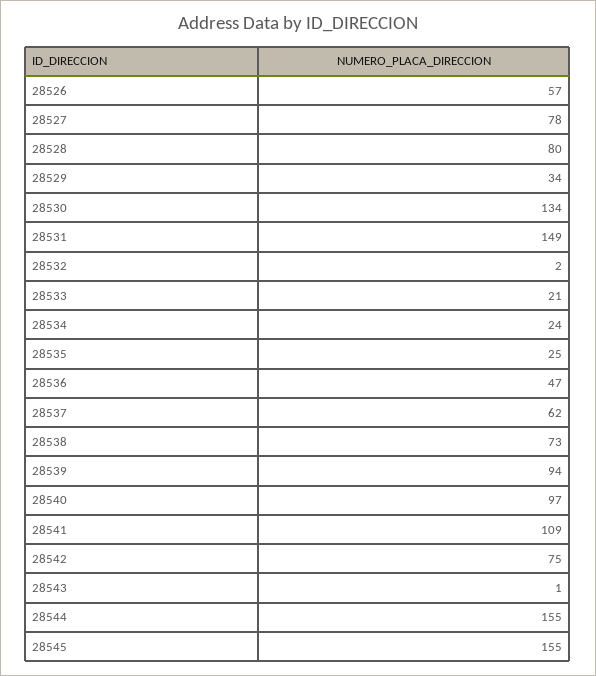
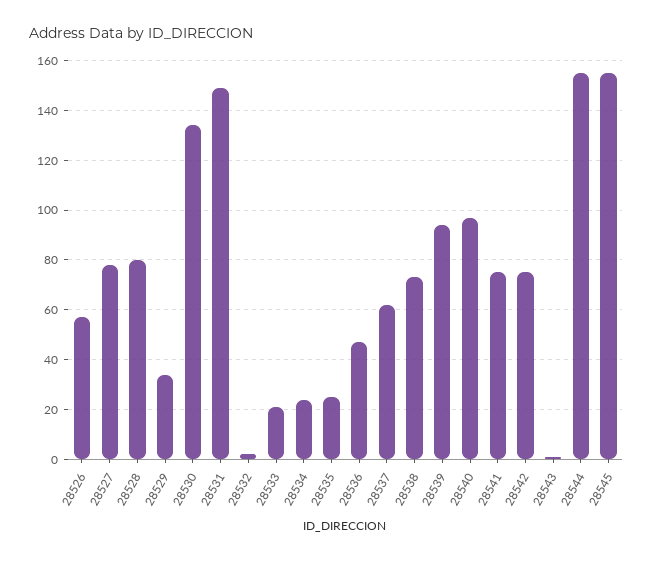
  {
    "28526": 57,
    "28527": 78,
    "28528": 80,
    "28529": 34,
    "28530": 134,
    "28531": 149,
    "28532": 2,
    "28533": 21,
    "28534": 24,
    "28535": 25,
    "28536": 47,
    "28537": 62,
    "28538": 73,
    "28539": 94,
    "28540": 97,
-   "28541": 109,
+   "28541": 75,
    "28542": 75,
    "28543": 1,
    "28544": 155,
    "28545": 155
  }

